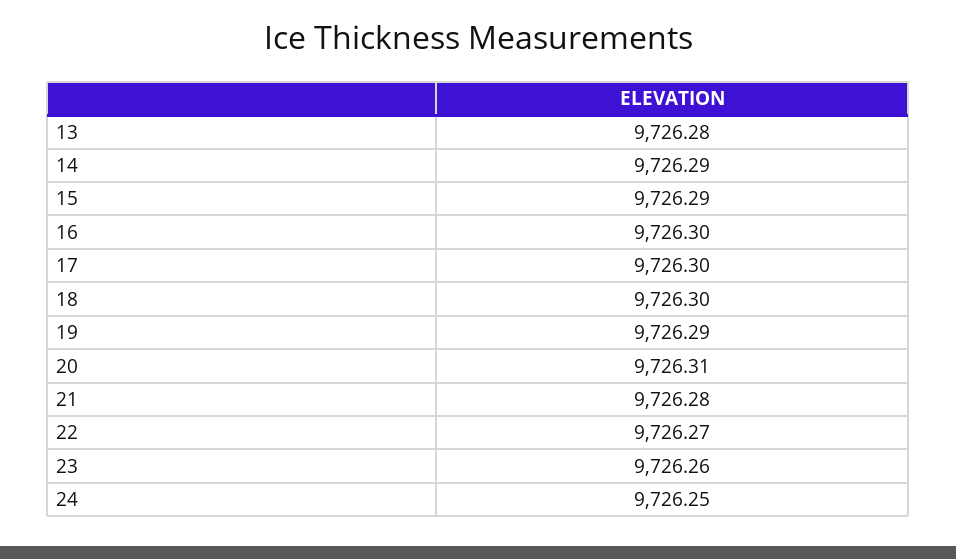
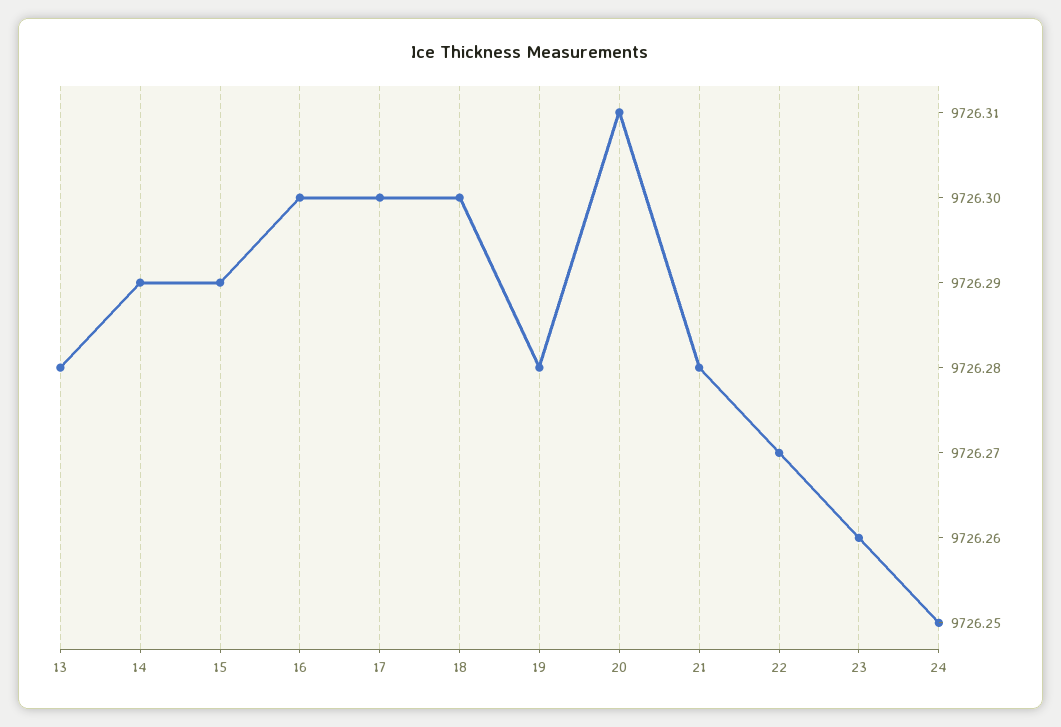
  {
    "13": 9726.28,
    "14": 9726.29,
    "15": 9726.29,
    "16": 9726.3,
    "17": 9726.3,
    "18": 9726.3,
-   "19": 9726.29,
+   "19": 9726.28,
    "20": 9726.31,
    "21": 9726.28,
    "22": 9726.27,
    "23": 9726.26,
    "24": 9726.25
  }

